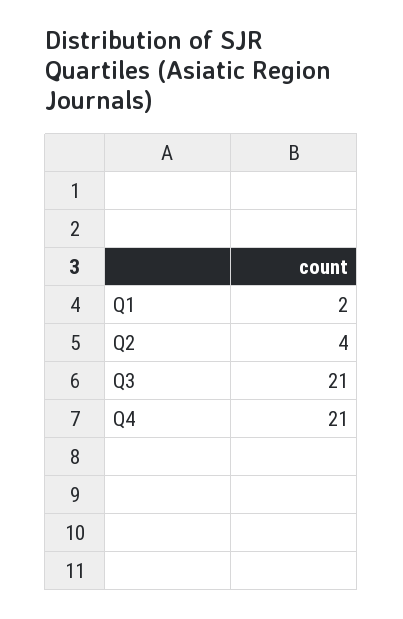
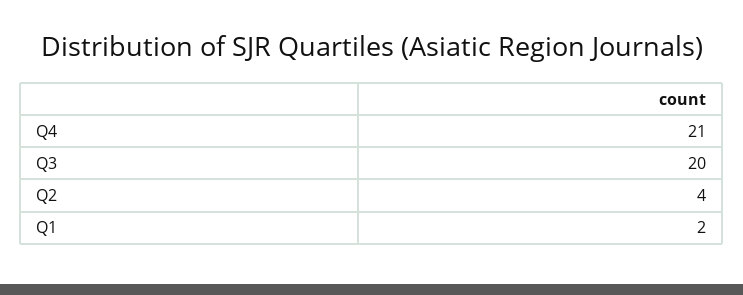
  {
    "Q1": 2,
    "Q2": 4,
-   "Q3": 21,
+   "Q3": 20,
    "Q4": 21
  }

